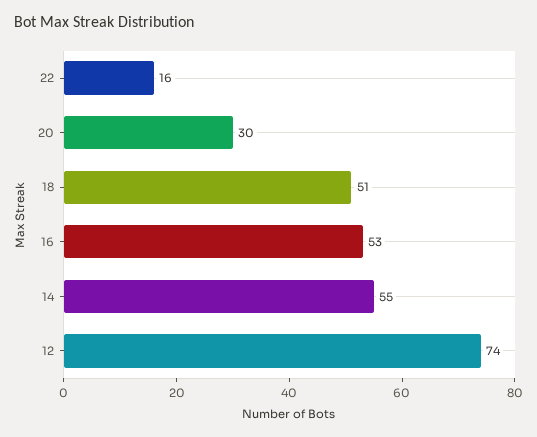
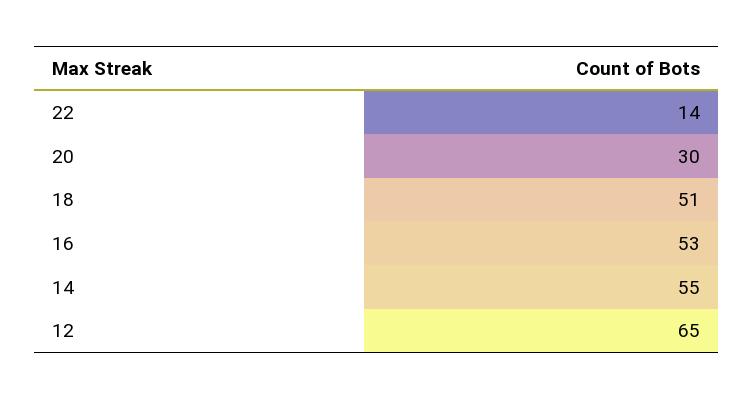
  {
-   "22": 16,
+   "22": 14,
    "20": 30,
    "18": 51,
    "16": 53,
    "14": 55,
-   "12": 74
+   "12": 65
  }

